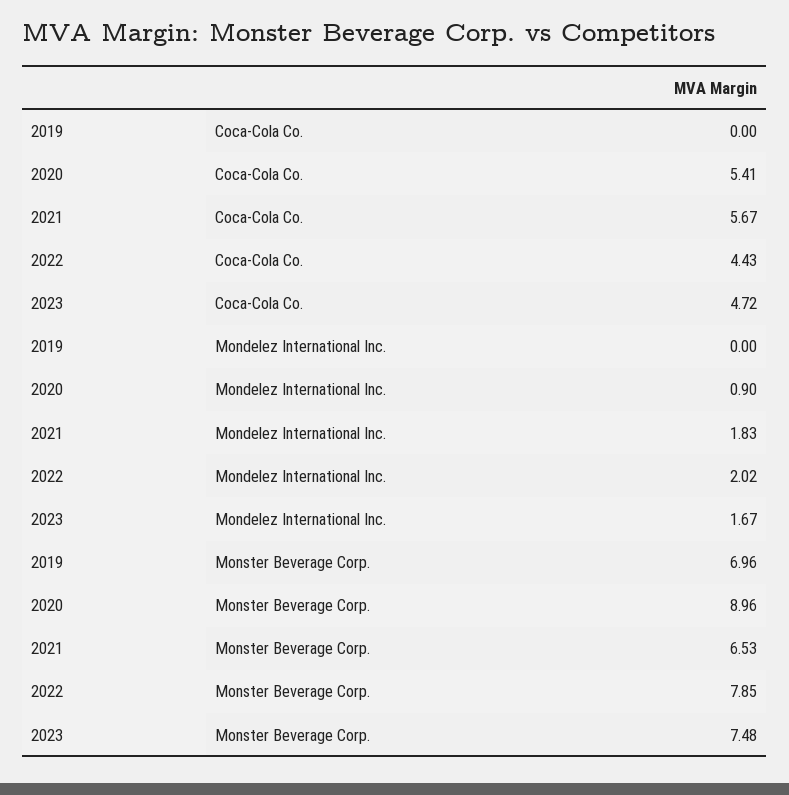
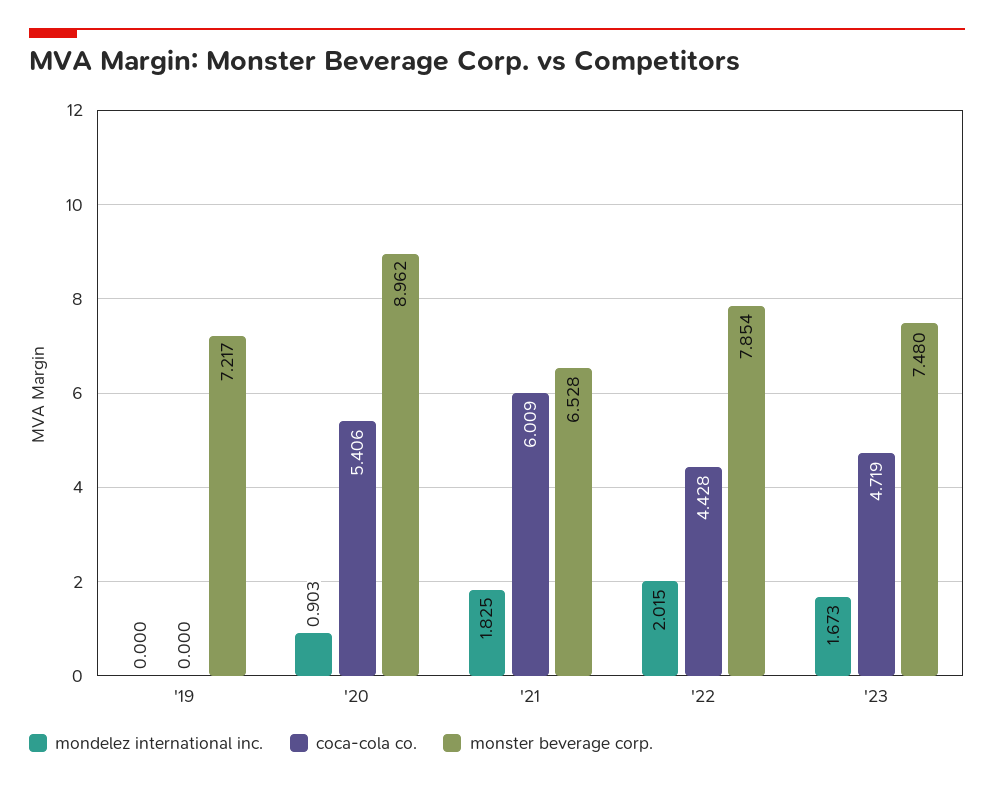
  {
    "Coca-Cola Co.": {
      "2019": 0,
      "2020": 5.406,
-     "2021": 5.67,
+     "2021": 6.009,
      "2022": 4.428,
      "2023": 4.719
    },
    "Mondelez International Inc.": {
      "2019": 0,
      "2020": 0.903,
      "2021": 1.825,
      "2022": 2.015,
      "2023": 1.673
    },
    "Monster Beverage Corp.": {
-     "2019": 6.96,
+     "2019": 7.217,
      "2020": 8.962,
      "2021": 6.528,
      "2022": 7.854,
      "2023": 7.48
    }
  }

